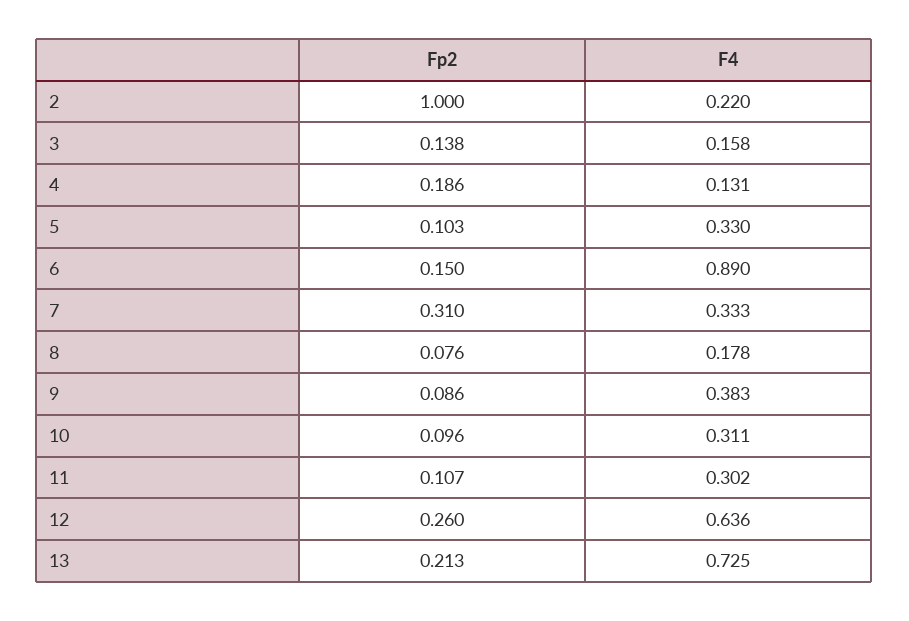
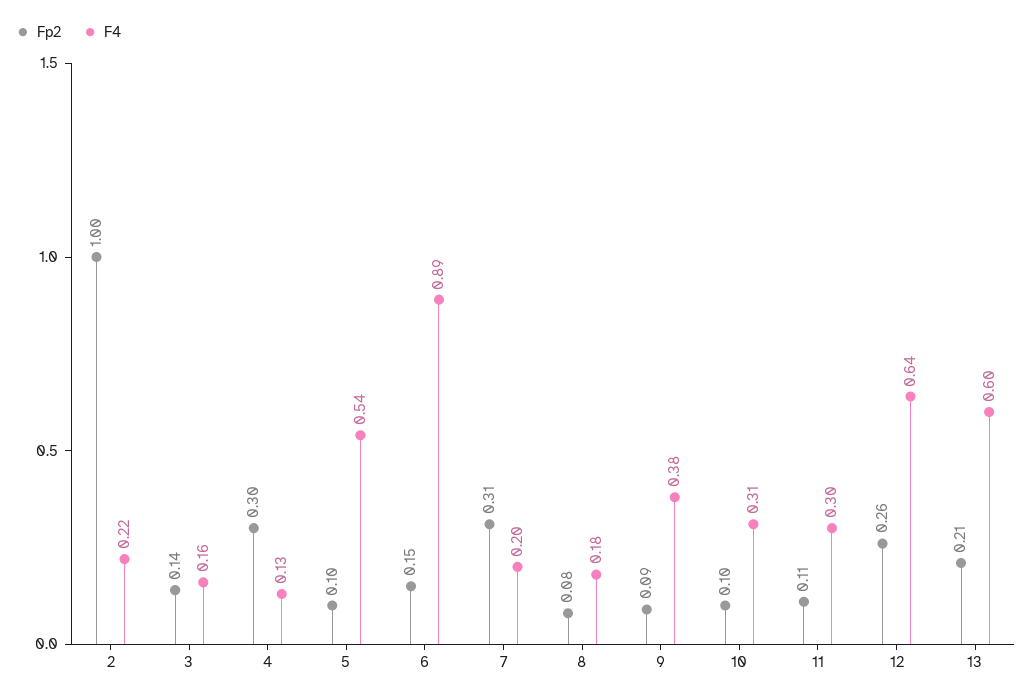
  {
    "Fp2": {
      "2": 1,
      "3": 0.138,
-     "4": 0.186,
+     "4": 0.3,
      "5": 0.103,
      "6": 0.15,
      "7": 0.31,
      "8": 0.076,
      "9": 0.086,
      "10": 0.096,
      "11": 0.107,
      "12": 0.26,
      "13": 0.213
    },
    "F4": {
      "2": 0.22,
      "3": 0.158,
      "4": 0.131,
-     "5": 0.33,
+     "5": 0.54,
      "6": 0.89,
-     "7": 0.333,
+     "7": 0.2,
      "8": 0.178,
      "9": 0.383,
      "10": 0.311,
      "11": 0.302,
      "12": 0.636,
-     "13": 0.725
+     "13": 0.6
    }
  }

